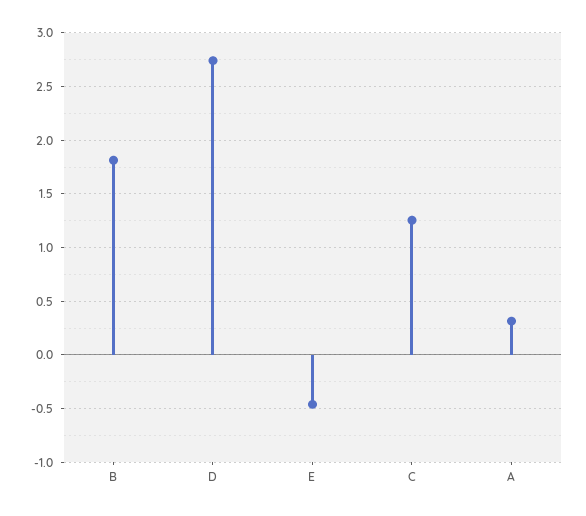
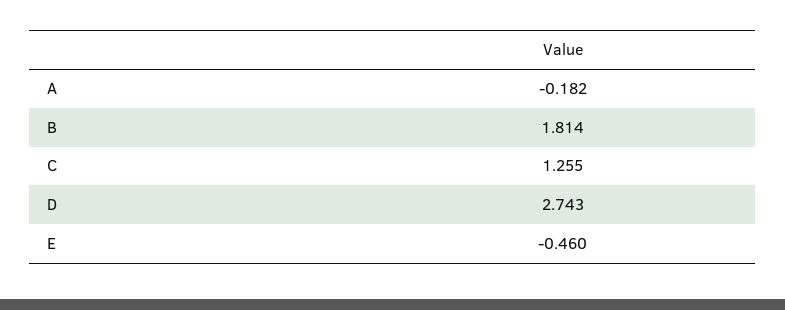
  {
    "B": 1.814,
    "D": 2.743,
    "E": -0.46,
    "C": 1.255,
-   "A": 0.3
+   "A": -0.182
  }

